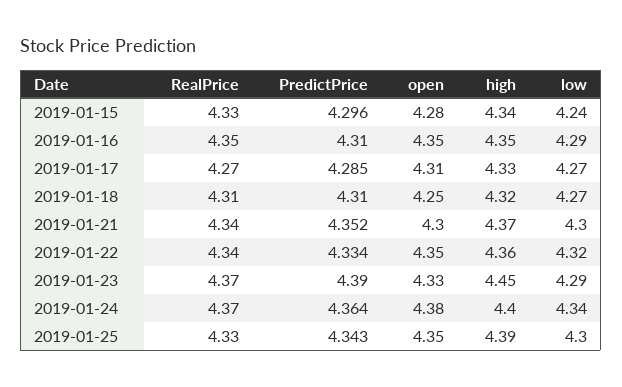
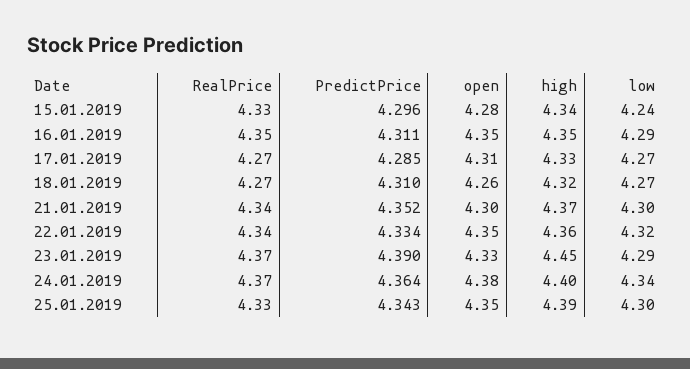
  {
    "RealPrice": {
      "2019-01-15": 4.33,
      "2019-01-16": 4.35,
      "2019-01-17": 4.27,
-     "2019-01-18": 4.31,
+     "2019-01-18": 4.27,
      "2019-01-21": 4.34,
      "2019-01-22": 4.34,
      "2019-01-23": 4.37,
      "2019-01-24": 4.37,
      "2019-01-25": 4.33
    },
    "PredictPrice": {
      "2019-01-15": 4.296,
-     "2019-01-16": 4.31,
+     "2019-01-16": 4.311,
      "2019-01-17": 4.285,
      "2019-01-18": 4.31,
      "2019-01-21": 4.352,
      "2019-01-22": 4.334,
      "2019-01-23": 4.39,
      "2019-01-24": 4.364,
      "2019-01-25": 4.343
    },
    "open": {
      "2019-01-15": 4.28,
      "2019-01-16": 4.35,
      "2019-01-17": 4.31,
-     "2019-01-18": 4.25,
+     "2019-01-18": 4.26,
      "2019-01-21": 4.3,
      "2019-01-22": 4.35,
      "2019-01-23": 4.33,
      "2019-01-24": 4.38,
      "2019-01-25": 4.35
    },
    "high": {
      "2019-01-15": 4.34,
      "2019-01-16": 4.35,
      "2019-01-17": 4.33,
      "2019-01-18": 4.32,
      "2019-01-21": 4.37,
      "2019-01-22": 4.36,
      "2019-01-23": 4.45,
      "2019-01-24": 4.4,
      "2019-01-25": 4.39
    },
    "low": {
      "2019-01-15": 4.24,
      "2019-01-16": 4.29,
      "2019-01-17": 4.27,
      "2019-01-18": 4.27,
      "2019-01-21": 4.3,
      "2019-01-22": 4.32,
      "2019-01-23": 4.29,
      "2019-01-24": 4.34,
      "2019-01-25": 4.3
    }
  }

